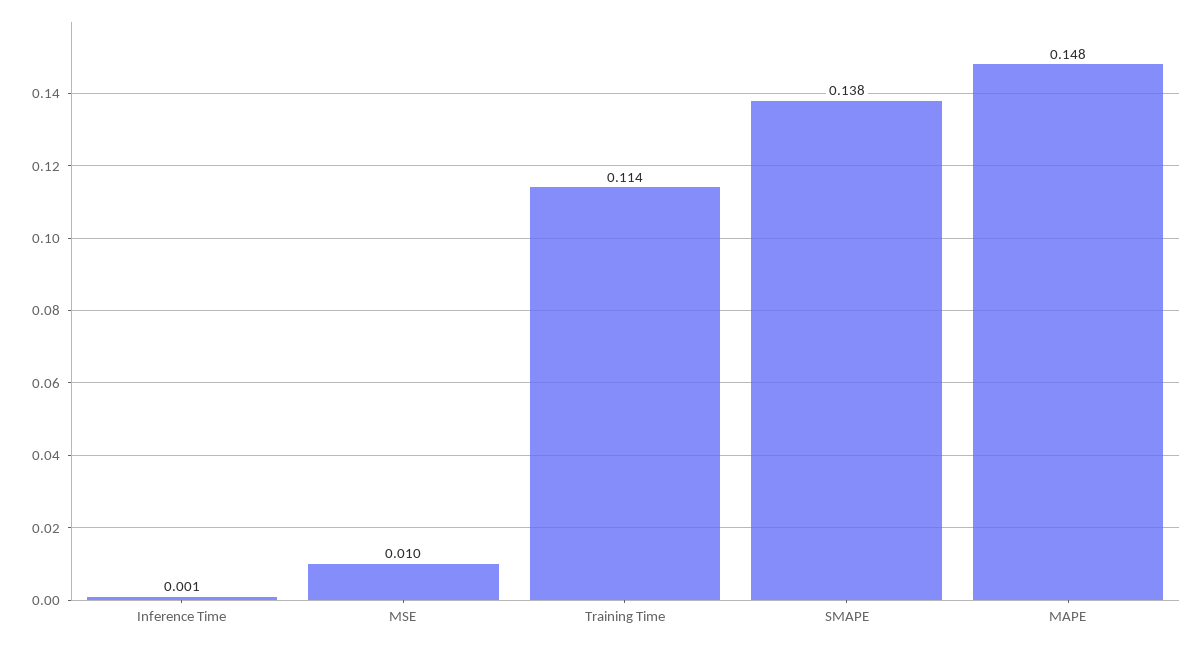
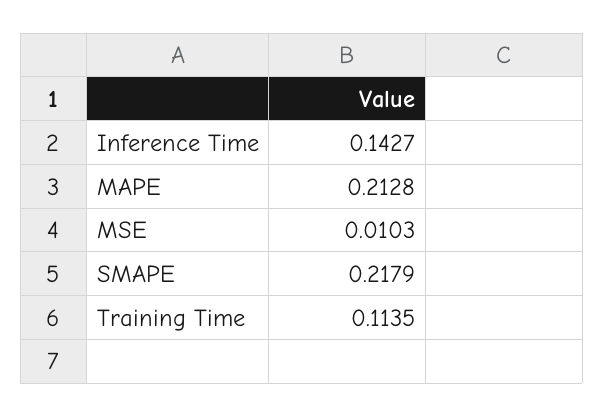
  {
-   "Inference Time": 0.001,
+   "Inference Time": 0.1427,
    "MSE": 0.0103,
    "Training Time": 0.1135,
-   "SMAPE": 0.138,
+   "SMAPE": 0.2179,
-   "MAPE": 0.148
+   "MAPE": 0.2128
  }

